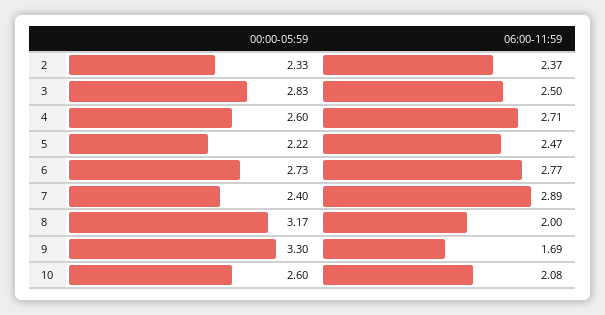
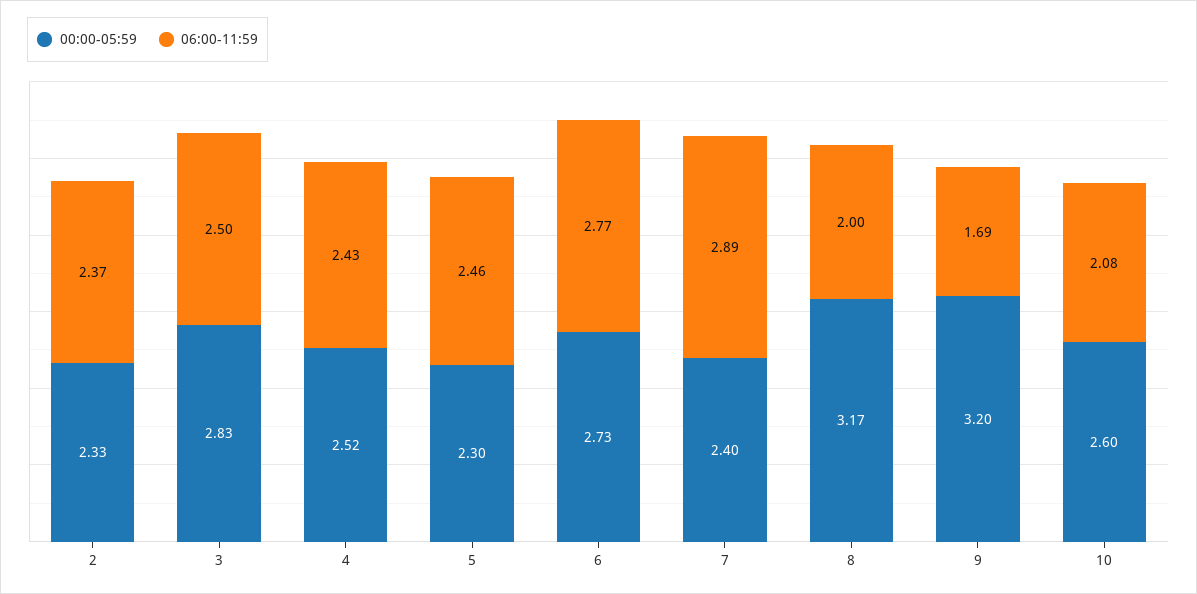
  {
    "00:00-05:59": {
      "2": 2.33,
      "3": 2.83,
-     "4": 2.6,
+     "4": 2.52,
-     "5": 2.22,
+     "5": 2.3,
      "6": 2.73,
      "7": 2.4,
      "8": 3.17,
-     "9": 3.3,
+     "9": 3.2,
      "10": 2.6
    },
    "06:00-11:59": {
      "2": 2.37,
      "3": 2.5,
-     "4": 2.71,
+     "4": 2.43,
-     "5": 2.47,
+     "5": 2.46,
      "6": 2.77,
      "7": 2.89,
      "8": 2,
      "9": 1.69,
      "10": 2.08
    }
  }

